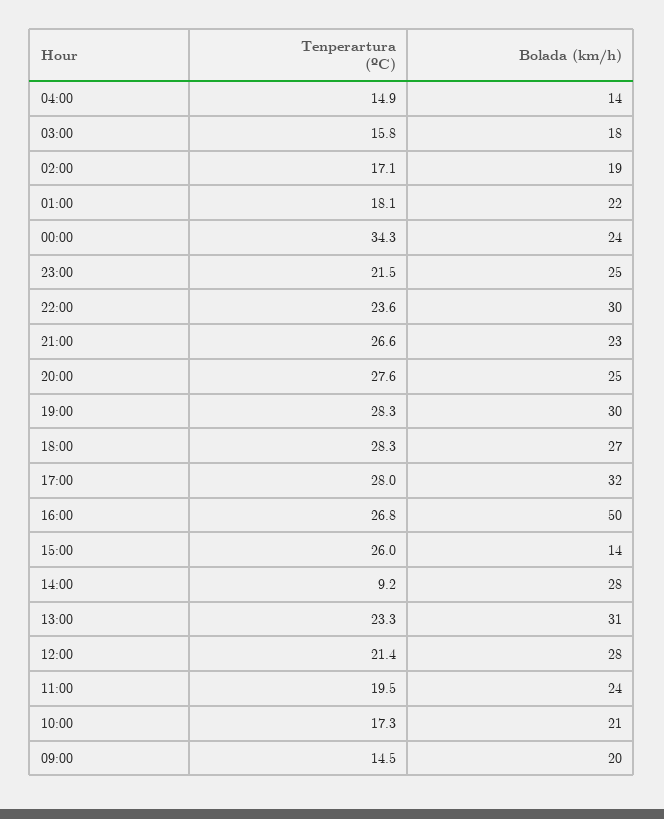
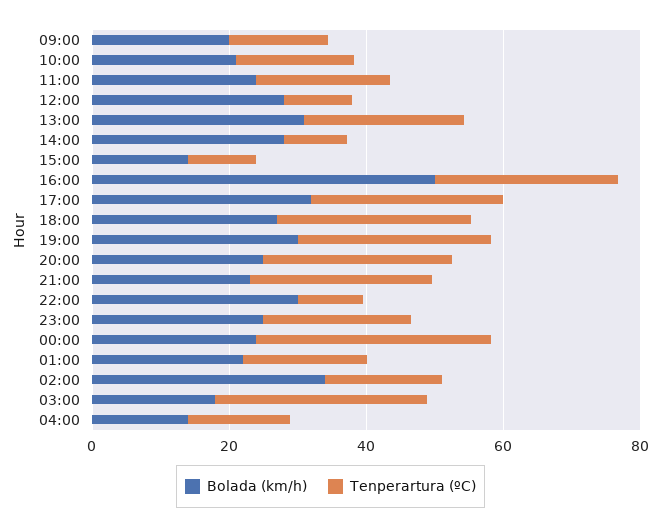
  {
    "Tenperartura (ºC)": {
      "04:00": 14.9,
-     "03:00": 15.8,
+     "03:00": 30,
      "02:00": 17.1,
      "01:00": 18.1,
      "00:00": 34.3,
      "23:00": 21.5,
-     "22:00": 23.6,
+     "22:00": 10,
      "21:00": 26.6,
      "20:00": 27.6,
      "19:00": 28.3,
      "18:00": 28.3,
      "17:00": 28,
      "16:00": 26.8,
-     "15:00": 26,
+     "15:00": 10,
      "14:00": 9.2,
      "13:00": 23.3,
-     "12:00": 21.4,
+     "12:00": 10,
      "11:00": 19.5,
      "10:00": 17.3,
      "09:00": 14.5
    },
    "Bolada (km/h)": {
      "04:00": 14,
      "03:00": 18,
-     "02:00": 19,
+     "02:00": 35,
      "01:00": 22,
      "00:00": 24,
      "23:00": 25,
      "22:00": 30,
      "21:00": 23,
      "20:00": 25,
      "19:00": 30,
      "18:00": 27,
      "17:00": 32,
      "16:00": 50,
      "15:00": 14,
      "14:00": 28,
      "13:00": 31,
      "12:00": 28,
      "11:00": 24,
      "10:00": 21,
      "09:00": 20
    }
  }

